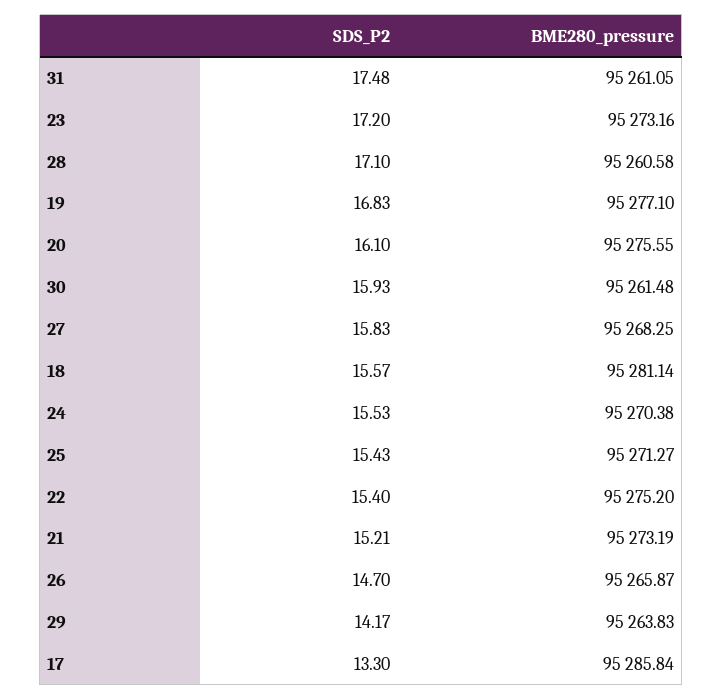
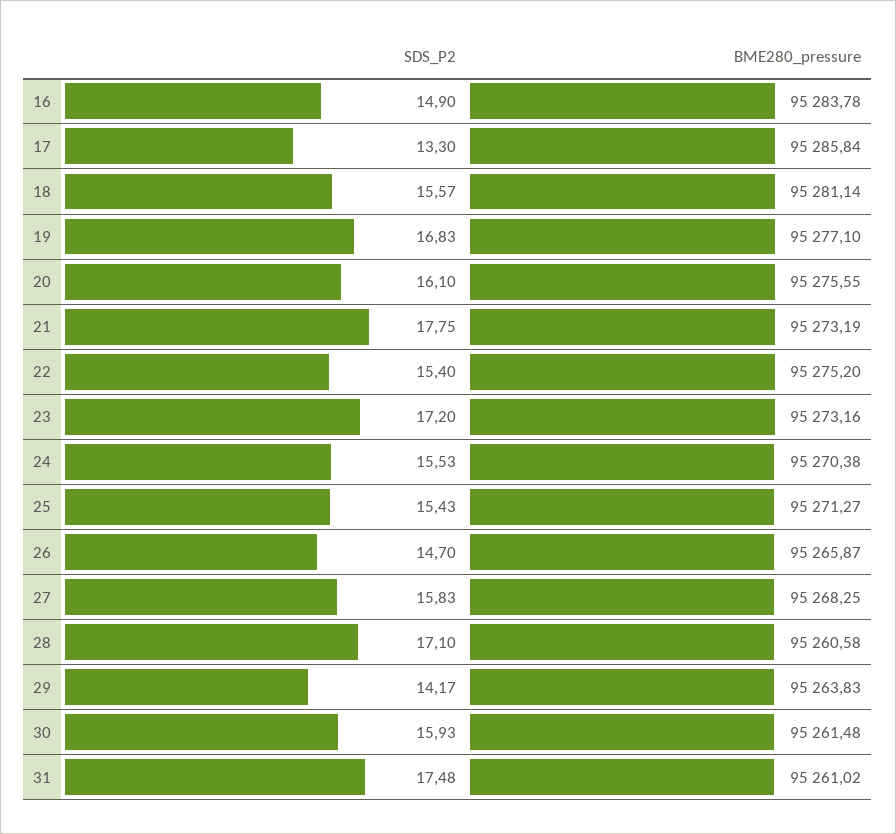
  {
    "SDS_P2": {
      "31": 17.48,
      "23": 17.2,
      "28": 17.1,
      "19": 16.83,
      "20": 16.1,
      "30": 15.93,
      "27": 15.83,
      "18": 15.57,
      "24": 15.53,
      "25": 15.43,
      "22": 15.4,
-     "21": 15.21,
+     "21": 17.75,
      "26": 14.7,
      "29": 14.17,
-     "17": 13.3
+     "17": 13.3,
+     "16": 14.9
    },
    "BME280_pressure": {
-     "31": 95261.05,
+     "31": 95261.02,
      "23": 95273.16,
      "28": 95260.58,
      "19": 95277.1,
      "20": 95275.55,
      "30": 95261.48,
      "27": 95268.25,
      "18": 95281.14,
      "24": 95270.38,
      "25": 95271.27,
      "22": 95275.2,
      "21": 95273.19,
      "26": 95265.87,
      "29": 95263.83,
-     "17": 95285.84
+     "17": 95285.84,
+     "16": 95283.78
    }
  }

